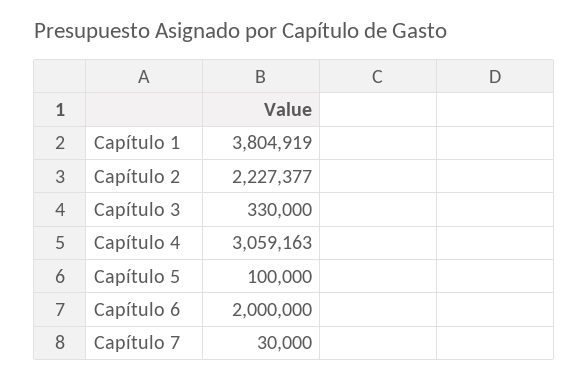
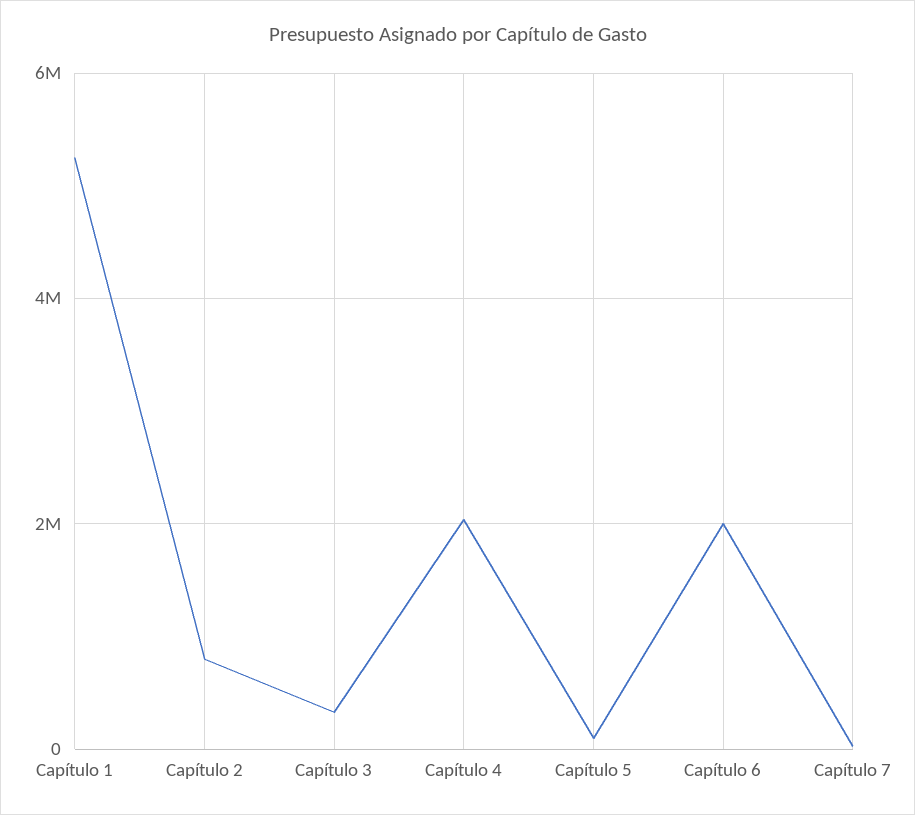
  {
-   "Capítulo 1": 3804919,
+   "Capítulo 1": 5200000,
-   "Capítulo 2": 2227377,
+   "Capítulo 2": 800000,
    "Capítulo 3": 330000,
-   "Capítulo 4": 3059163,
+   "Capítulo 4": 2000000,
    "Capítulo 5": 100000,
    "Capítulo 6": 2000000,
    "Capítulo 7": 30000
  }

